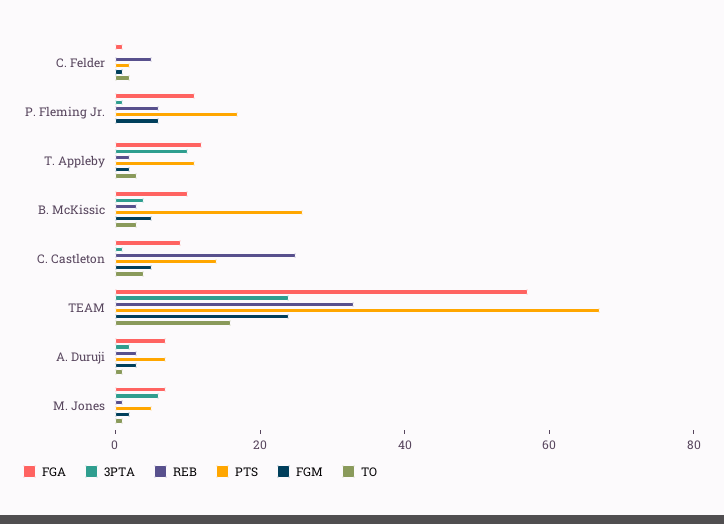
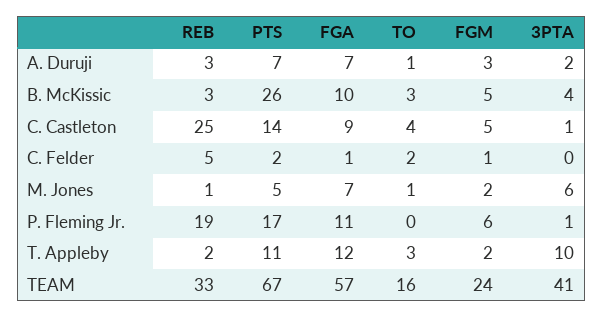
  {
    "FGA": {
      "C. Felder": 1,
      "P. Fleming Jr.": 11,
      "T. Appleby": 12,
      "B. McKissic": 10,
      "C. Castleton": 9,
      "TEAM": 57,
      "A. Duruji": 7,
      "M. Jones": 7
    },
    "3PTA": {
      "C. Felder": 0,
      "P. Fleming Jr.": 1,
      "T. Appleby": 10,
      "B. McKissic": 4,
      "C. Castleton": 1,
-     "TEAM": 25,
+     "TEAM": 41,
      "A. Duruji": 2,
      "M. Jones": 6
    },
    "REB": {
      "C. Felder": 5,
-     "P. Fleming Jr.": 5,
+     "P. Fleming Jr.": 19,
      "T. Appleby": 2,
      "B. McKissic": 3,
      "C. Castleton": 25,
      "TEAM": 33,
      "A. Duruji": 3,
      "M. Jones": 1
    },
    "PTS": {
      "C. Felder": 2,
      "P. Fleming Jr.": 17,
      "T. Appleby": 11,
      "B. McKissic": 26,
      "C. Castleton": 14,
      "TEAM": 67,
      "A. Duruji": 7,
      "M. Jones": 5
    },
    "FGM": {
      "C. Felder": 1,
      "P. Fleming Jr.": 6,
      "T. Appleby": 2,
      "B. McKissic": 5,
      "C. Castleton": 5,
      "TEAM": 24,
      "A. Duruji": 3,
      "M. Jones": 2
    },
    "TO": {
      "C. Felder": 2,
      "P. Fleming Jr.": 0,
      "T. Appleby": 3,
      "B. McKissic": 3,
      "C. Castleton": 4,
      "TEAM": 16,
      "A. Duruji": 1,
      "M. Jones": 1
    }
  }

